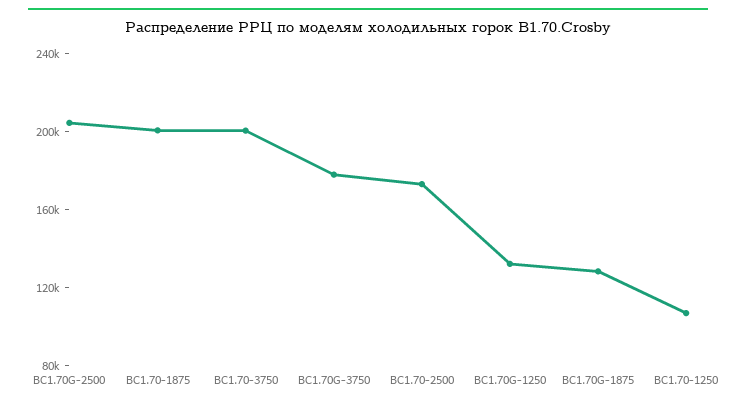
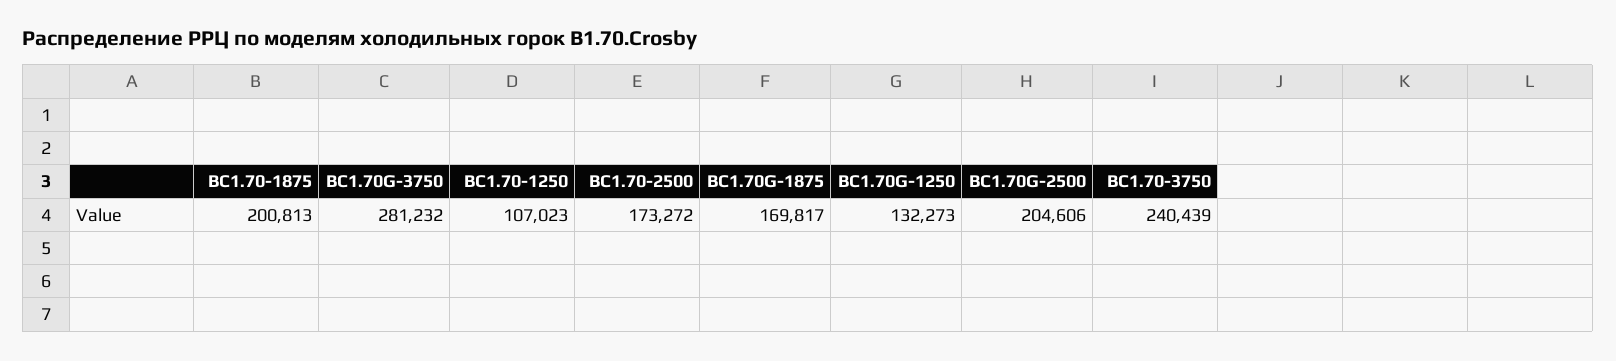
  {
    "ВС1.70G-2500": 204606,
    "ВС1.70-1875": 200813,
-   "ВС1.70-3750": 200000,
+   "ВС1.70-3750": 240439,
-   "ВС1.70G-3750": 180000,
+   "ВС1.70G-3750": 281232,
    "ВС1.70-2500": 173272,
    "ВС1.70G-1250": 132273,
-   "ВС1.70G-1875": 130000,
+   "ВС1.70G-1875": 169817,
    "ВС1.70-1250": 107023
  }

